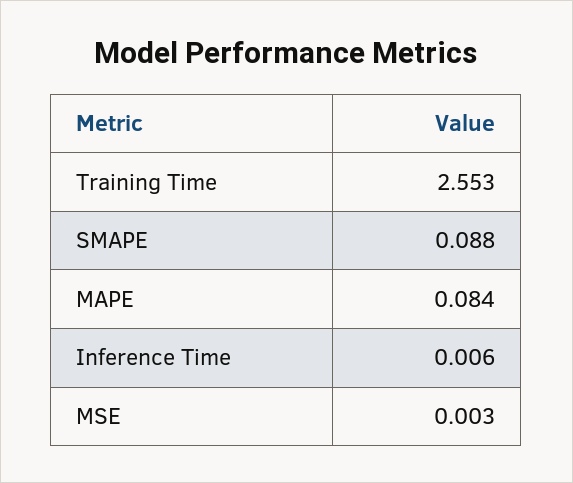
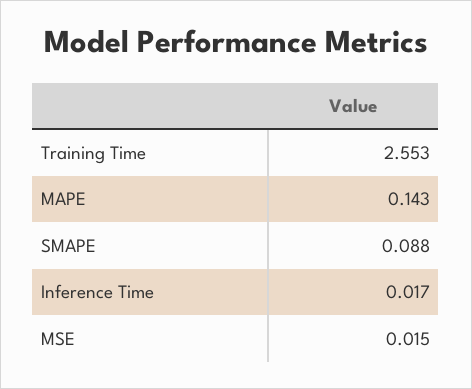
  {
    "Training Time": 2.553,
    "SMAPE": 0.088,
-   "MAPE": 0.084,
+   "MAPE": 0.143,
-   "Inference Time": 0.006,
+   "Inference Time": 0.017,
-   "MSE": 0.003
+   "MSE": 0.015
  }

